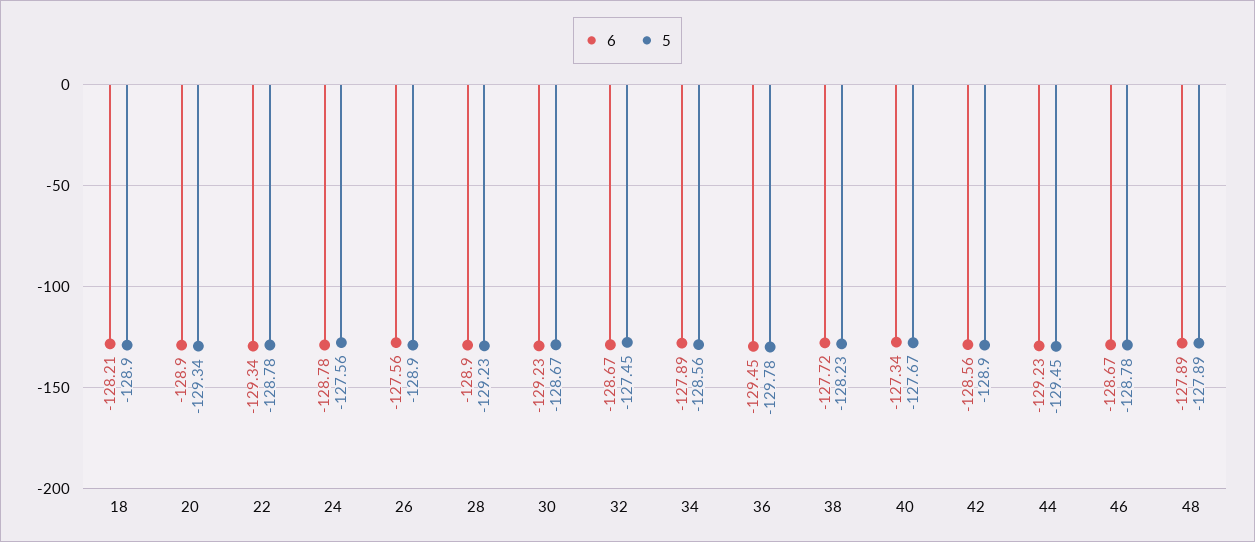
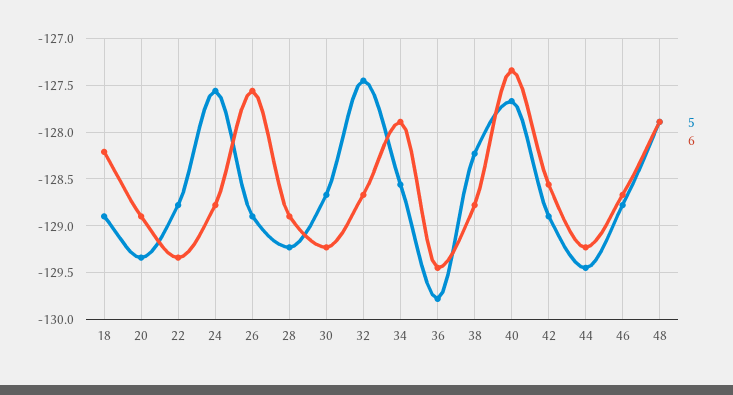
  {
    "6": {
      "18": -128.21,
      "20": -128.9,
      "22": -129.34,
      "24": -128.78,
      "26": -127.56,
      "28": -128.9,
      "30": -129.23,
      "32": -128.67,
      "34": -127.89,
      "36": -129.45,
-     "38": -127.72,
+     "38": -128.8,
      "40": -127.34,
      "42": -128.56,
      "44": -129.23,
      "46": -128.67,
      "48": -127.89
    },
    "5": {
      "18": -128.9,
      "20": -129.34,
      "22": -128.78,
      "24": -127.56,
      "26": -128.9,
      "28": -129.23,
      "30": -128.67,
      "32": -127.45,
      "34": -128.56,
      "36": -129.78,
      "38": -128.23,
      "40": -127.67,
      "42": -128.9,
      "44": -129.45,
      "46": -128.78,
      "48": -127.89
    }
  }

